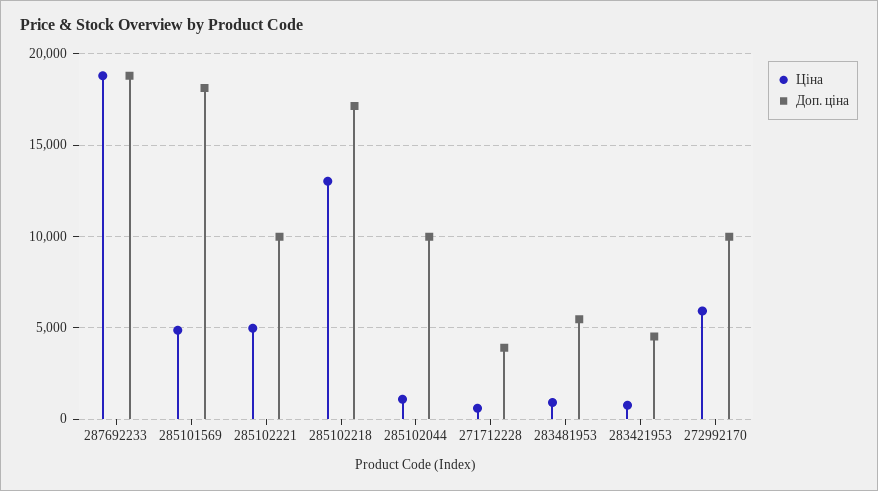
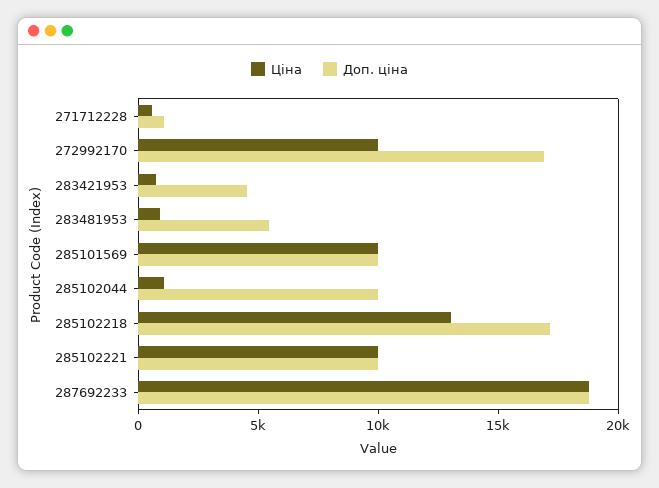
  {
    "Ціна": {
      "287692233": 19000,
-     "285101569": 5000,
+     "285101569": 10000,
-     "285102221": 5000,
+     "285102221": 10000,
      "285102218": 13000,
      "285102044": 1000,
      "271712228": 500,
      "283481953": 1000,
      "283421953": 1000,
-     "272992170": 6000
+     "272992170": 10000
    },
    "Доп. ціна": {
      "287692233": 19000,
-     "285101569": 18000,
+     "285101569": 10000,
      "285102221": 10000,
      "285102218": 17000,
      "285102044": 10000,
-     "271712228": 4000,
+     "271712228": 1000,
      "283481953": 5500,
      "283421953": 4500,
-     "272992170": 10000
+     "272992170": 17000
    }
  }

